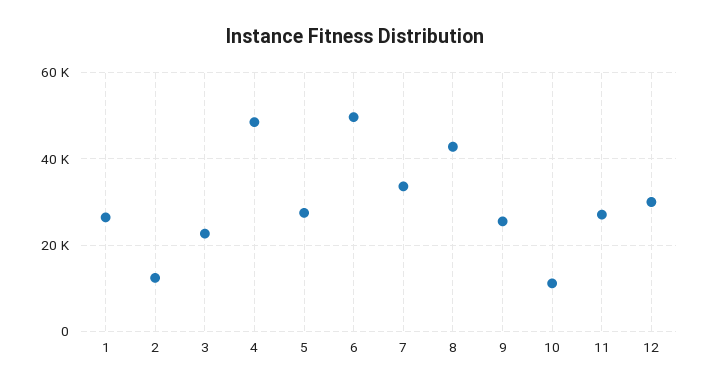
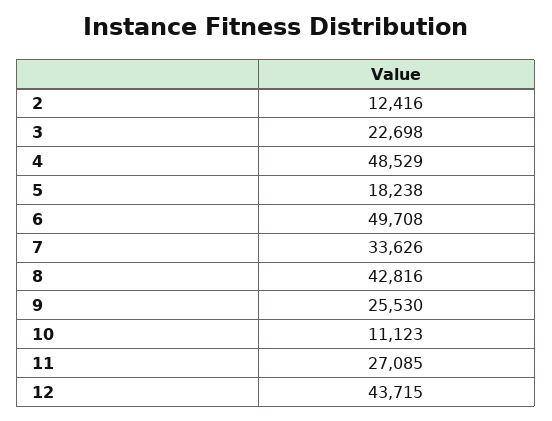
  {
-   "1": 26000,
    "2": 12416,
    "3": 22698,
    "4": 48529,
-   "5": 28000,
+   "5": 18238,
    "6": 49708,
    "7": 33626,
    "8": 42816,
    "9": 25530,
    "10": 11123,
    "11": 27085,
-   "12": 30000
+   "12": 43715
  }

